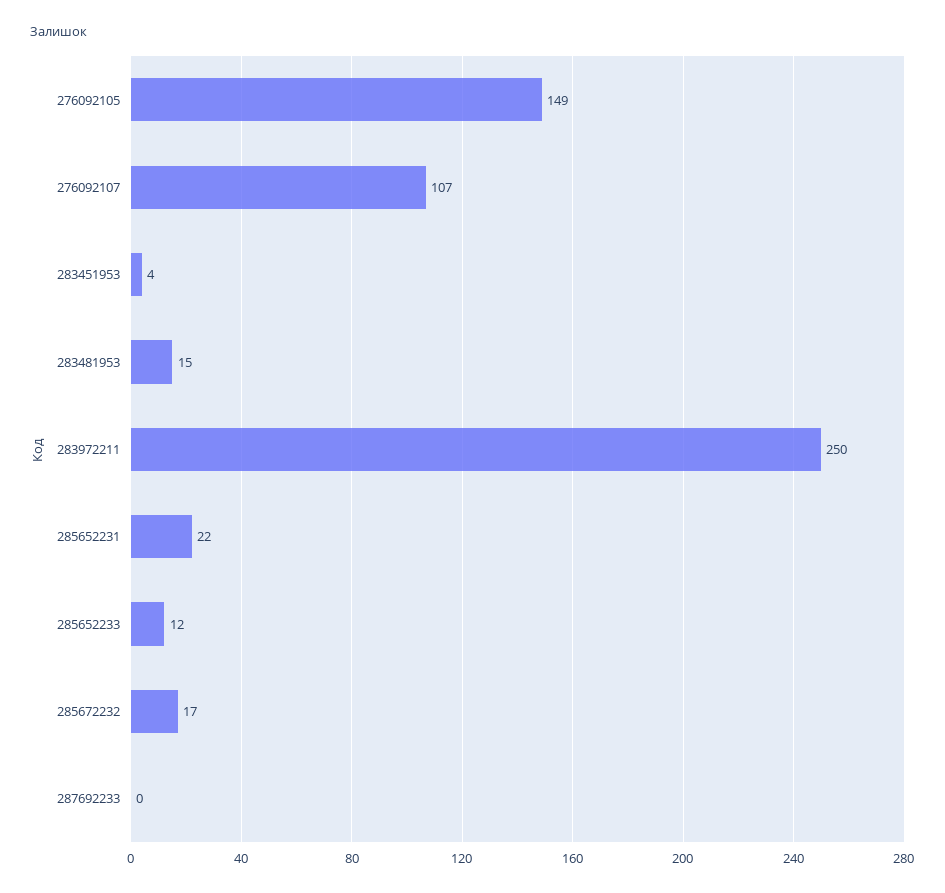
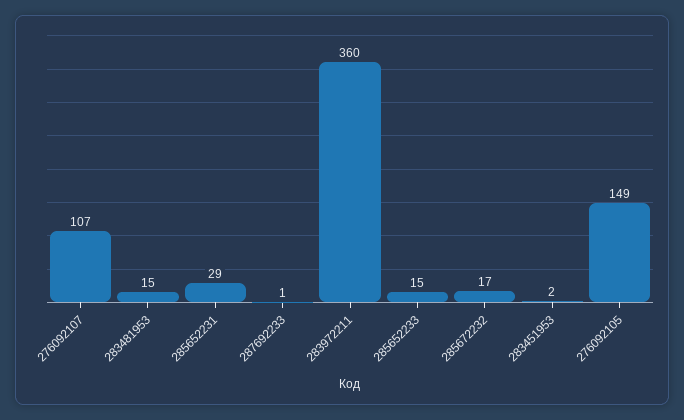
  {
    "276092105": 149,
    "276092107": 107,
-   "283451953": 4,
+   "283451953": 2,
    "283481953": 15,
-   "283972211": 250,
+   "283972211": 360,
-   "285652231": 22,
+   "285652231": 29,
-   "285652233": 12,
+   "285652233": 15,
    "285672232": 17,
-   "287692233": 0
+   "287692233": 1
  }

